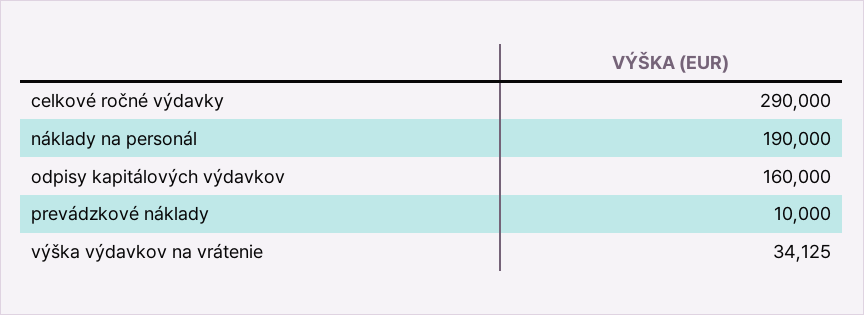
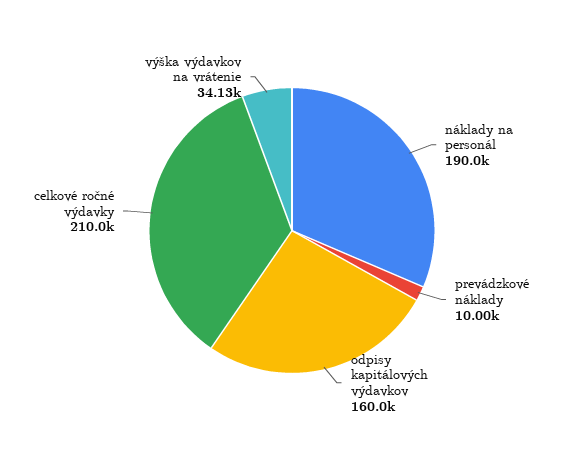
  {
-   "celkové ročné výdavky": 290000,
+   "celkové ročné výdavky": 210000,
    "náklady na personál": 190000,
    "odpisy kapitálových výdavkov": 160000,
    "prevádzkové náklady": 10000,
    "výška výdavkov na vrátenie": 34125
  }

